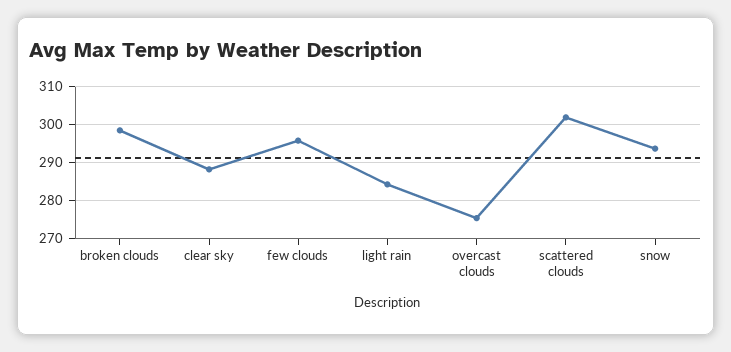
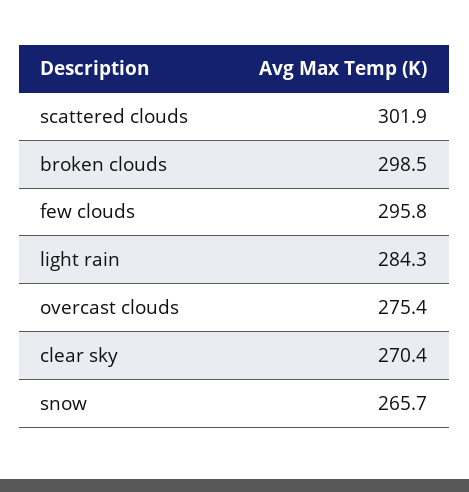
  {
    "broken clouds": 298.5,
-   "clear sky": 288,
+   "clear sky": 270.4,
    "few clouds": 295.8,
    "light rain": 284.3,
    "overcast clouds": 275.4,
    "scattered clouds": 301.9,
-   "snow": 294
+   "snow": 265.7
  }

